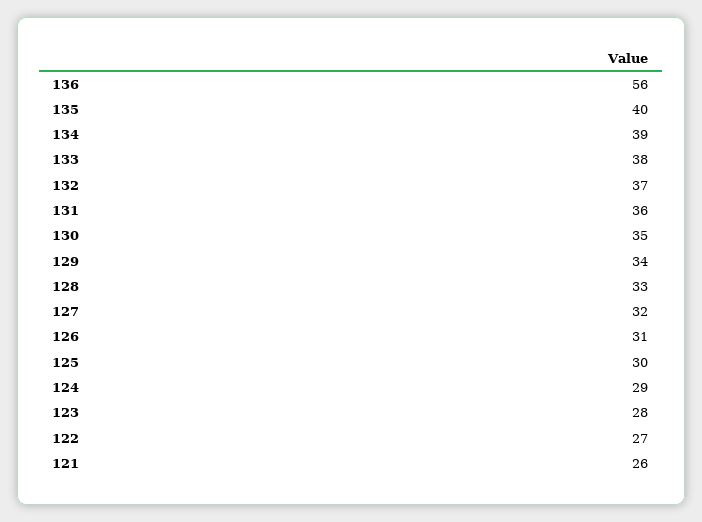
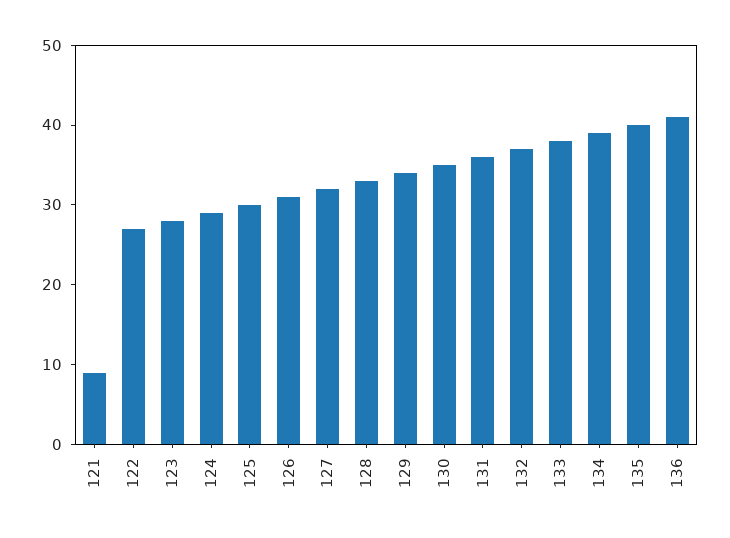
  {
-   "136": 56,
+   "136": 40,
    "135": 40,
    "134": 39,
    "133": 38,
    "132": 37,
    "131": 36,
    "130": 35,
    "129": 34,
    "128": 33,
    "127": 32,
    "126": 31,
    "125": 30,
    "124": 29,
    "123": 28,
    "122": 27,
-   "121": 26
+   "121": 10
  }

